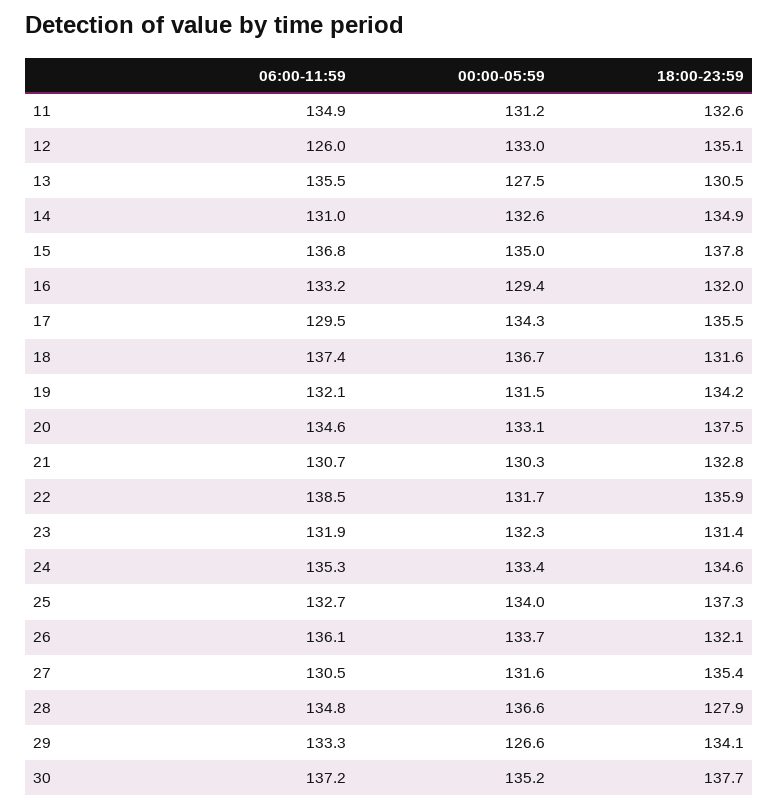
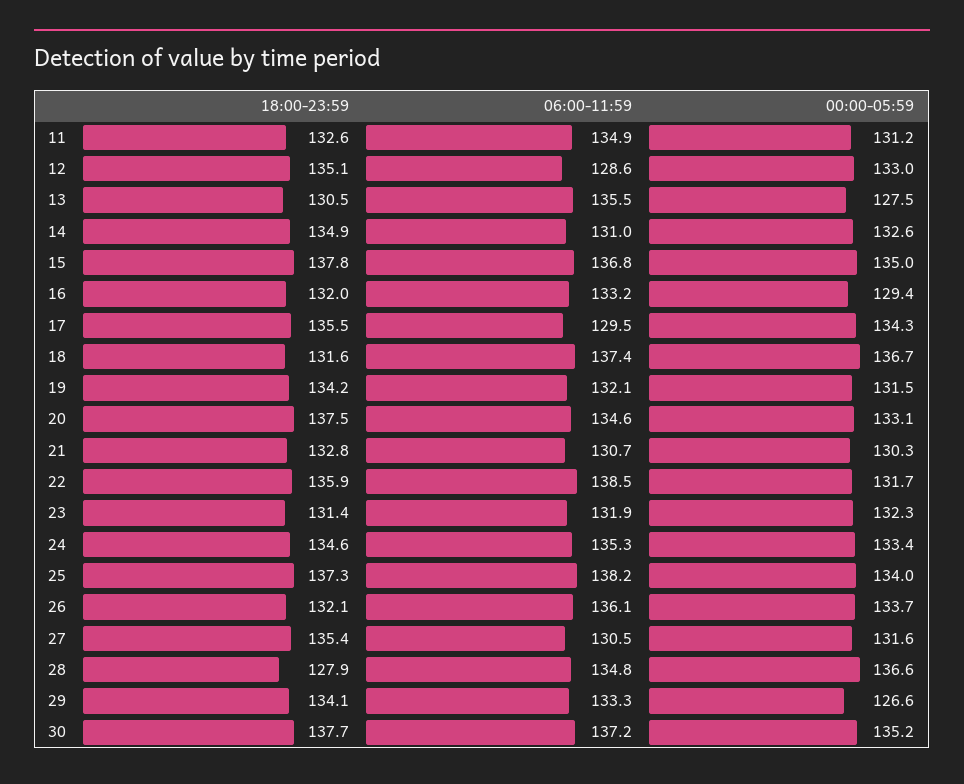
  {
    "06:00-11:59": {
      "11": 134.9,
-     "12": 126,
+     "12": 128.6,
      "13": 135.5,
      "14": 131,
      "15": 136.8,
      "16": 133.2,
      "17": 129.5,
      "18": 137.4,
      "19": 132.1,
      "20": 134.6,
      "21": 130.7,
      "22": 138.5,
      "23": 131.9,
      "24": 135.3,
-     "25": 132.7,
+     "25": 138.2,
      "26": 136.1,
      "27": 130.5,
      "28": 134.8,
      "29": 133.3,
      "30": 137.2
    },
    "00:00-05:59": {
      "11": 131.2,
      "12": 133,
      "13": 127.5,
      "14": 132.6,
      "15": 135,
      "16": 129.4,
      "17": 134.3,
      "18": 136.7,
      "19": 131.5,
      "20": 133.1,
      "21": 130.3,
      "22": 131.7,
      "23": 132.3,
      "24": 133.4,
      "25": 134,
      "26": 133.7,
      "27": 131.6,
      "28": 136.6,
      "29": 126.6,
      "30": 135.2
    },
    "18:00-23:59": {
      "11": 132.6,
      "12": 135.1,
      "13": 130.5,
      "14": 134.9,
      "15": 137.8,
      "16": 132,
      "17": 135.5,
      "18": 131.6,
      "19": 134.2,
      "20": 137.5,
      "21": 132.8,
      "22": 135.9,
      "23": 131.4,
      "24": 134.6,
      "25": 137.3,
      "26": 132.1,
      "27": 135.4,
      "28": 127.9,
      "29": 134.1,
      "30": 137.7
    }
  }

